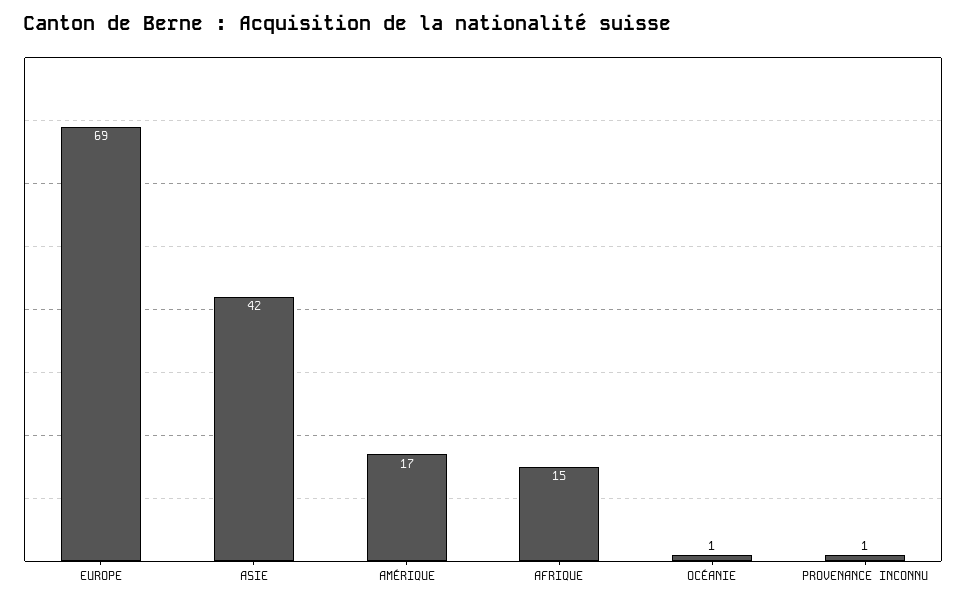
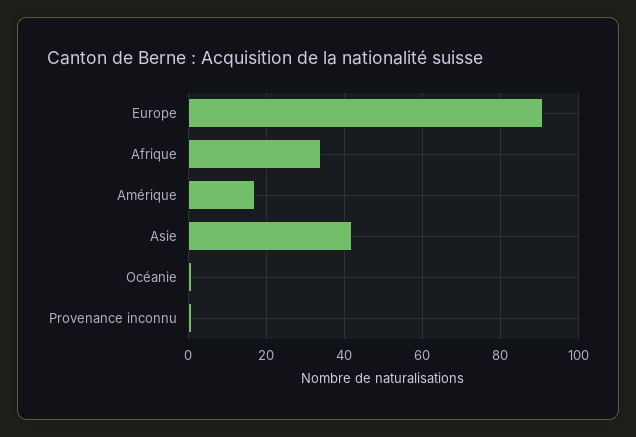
  {
-   "EUROPE": 69,
+   "EUROPE": 90,
    "ASIE": 42,
    "AMÉRIQUE": 17,
-   "AFRIQUE": 15,
+   "AFRIQUE": 35,
    "OCÉANIE": 1,
    "PROVENANCE INCONNU": 1
  }

